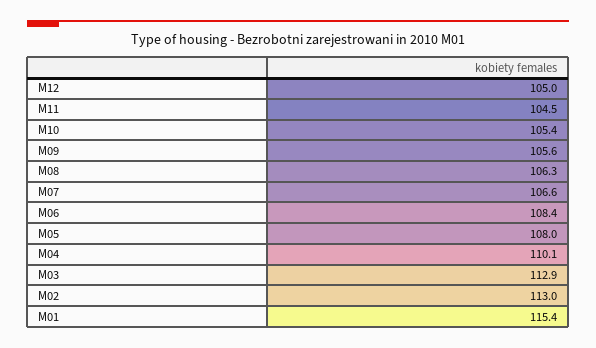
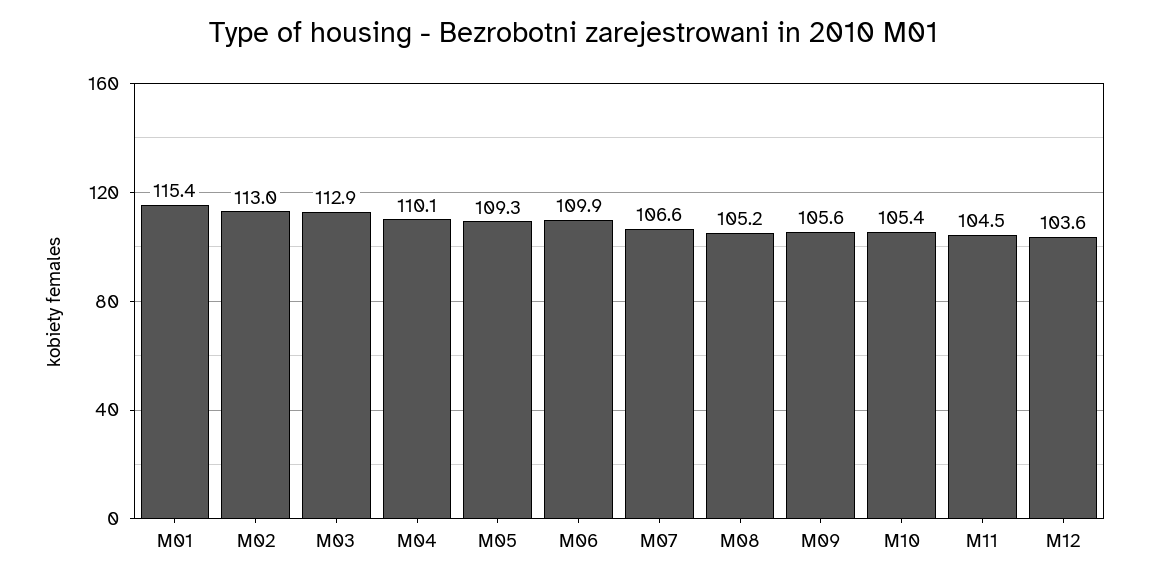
  {
-   "M12": 105,
+   "M12": 103.6,
    "M11": 104.5,
    "M10": 105.4,
    "M09": 105.6,
-   "M08": 106.3,
+   "M08": 105.2,
    "M07": 106.6,
-   "M06": 108.4,
+   "M06": 109.9,
-   "M05": 108,
+   "M05": 109.3,
    "M04": 110.1,
    "M03": 112.9,
    "M02": 113,
    "M01": 115.4
  }

